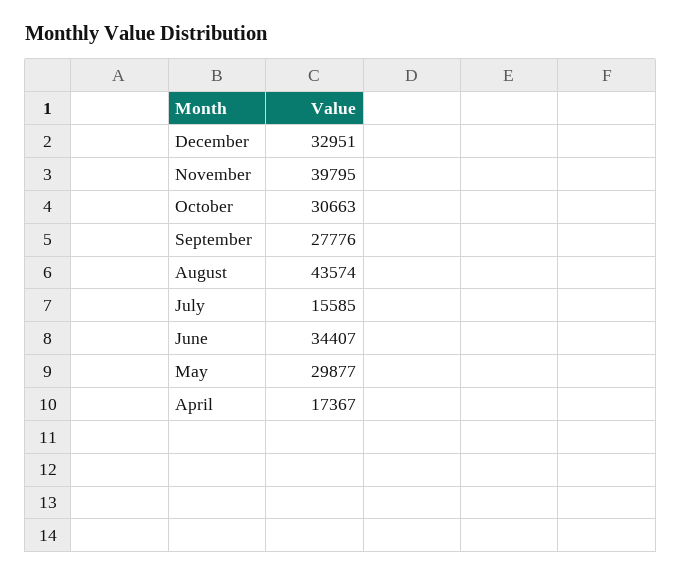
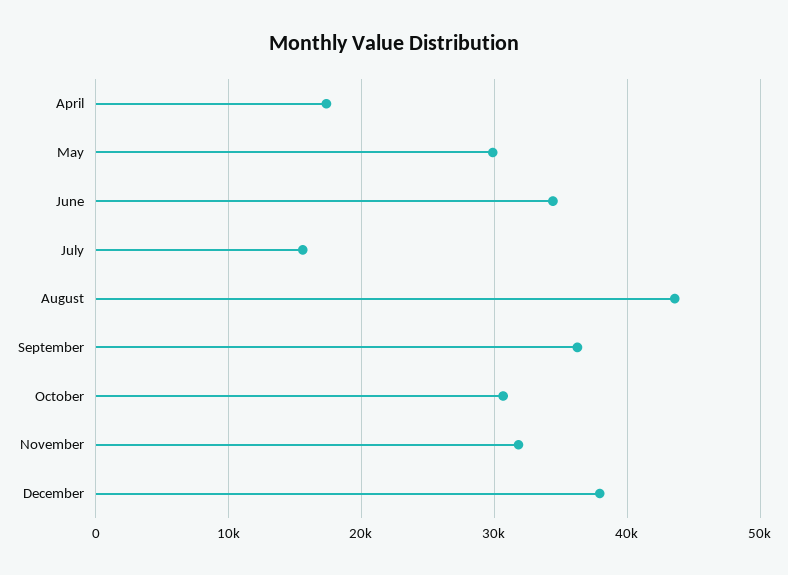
  {
-   "December": 32951,
+   "December": 38000,
-   "November": 39795,
+   "November": 32000,
    "October": 30663,
-   "September": 27776,
+   "September": 36000,
    "August": 43574,
    "July": 15585,
    "June": 34407,
    "May": 29877,
    "April": 17367
  }

